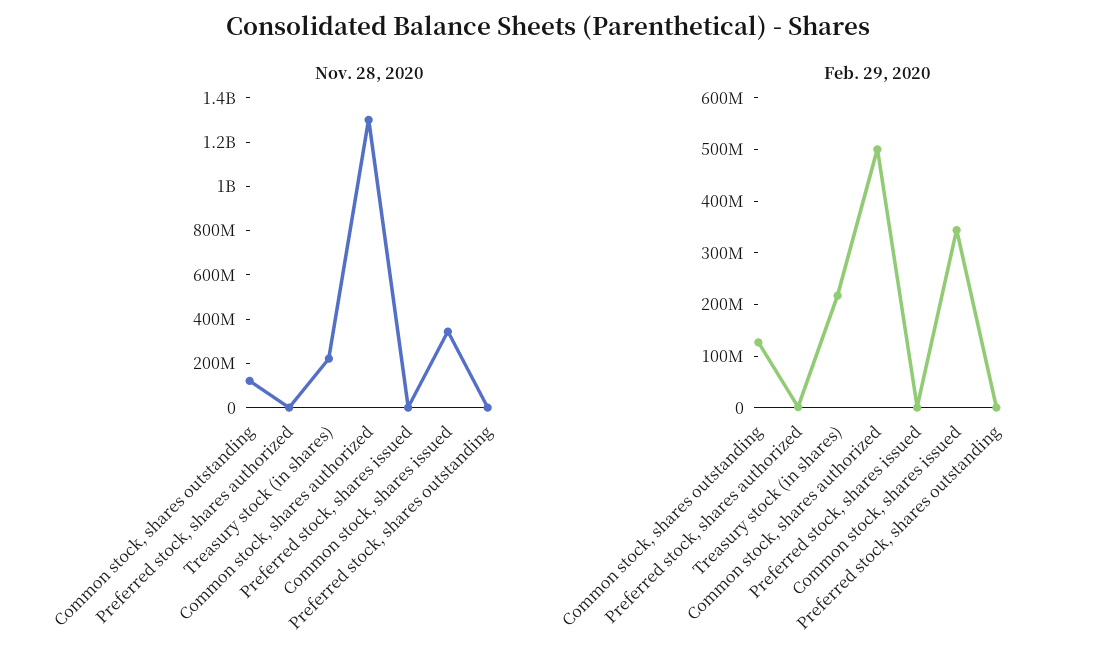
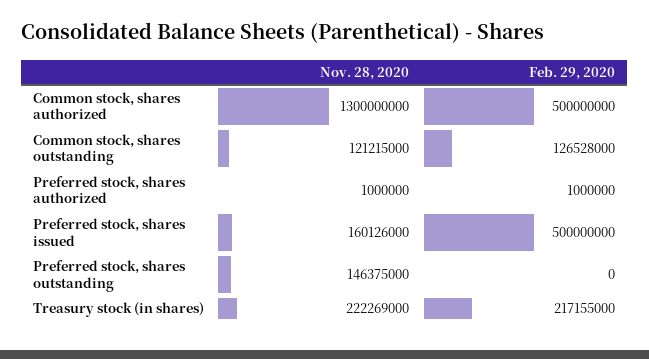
  {
    "Nov. 28, 2020": {
      "Common stock, shares outstanding": 121215000,
      "Preferred stock, shares authorized": 1000000,
      "Treasury stock (in shares)": 222269000,
      "Common stock, shares authorized": 1300000000,
-     "Preferred stock, shares issued": 0,
+     "Preferred stock, shares issued": 160126000,
-     "Common stock, shares issued": 350000000,
-     "Preferred stock, shares outstanding": 0
+     "Preferred stock, shares outstanding": 146375000
    },
    "Feb. 29, 2020": {
      "Common stock, shares outstanding": 126528000,
      "Preferred stock, shares authorized": 1000000,
      "Treasury stock (in shares)": 217155000,
      "Common stock, shares authorized": 500000000,
-     "Preferred stock, shares issued": 0,
+     "Preferred stock, shares issued": 500000000,
-     "Common stock, shares issued": 340000000,
      "Preferred stock, shares outstanding": 0
    }
  }

